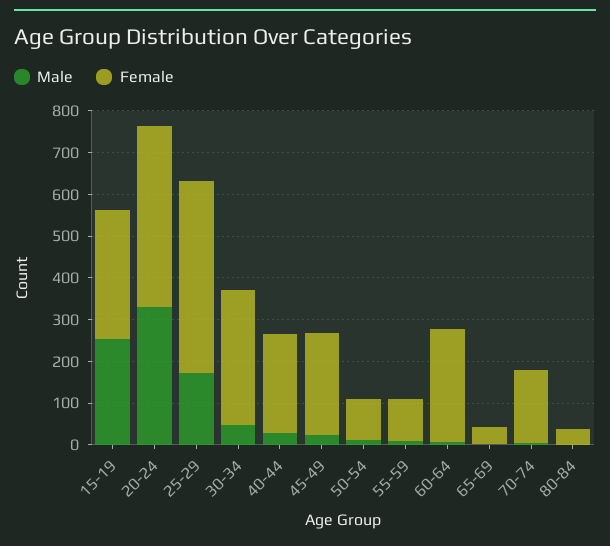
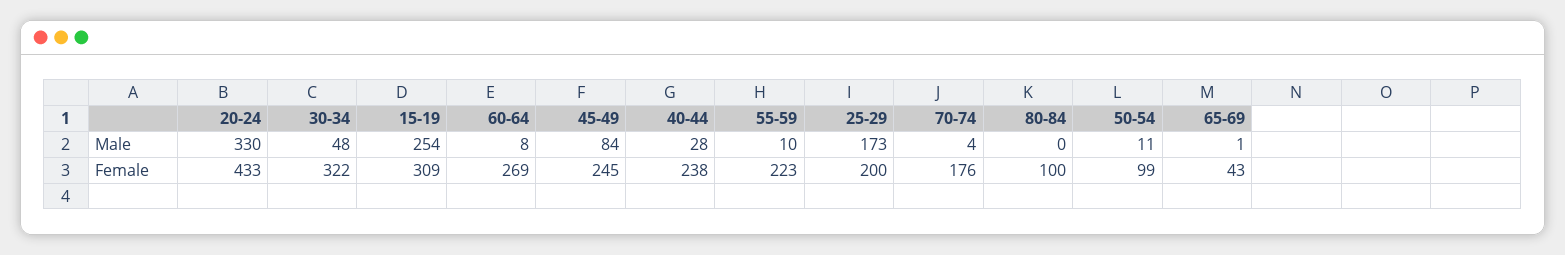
  {
    "Male": {
      "15-19": 254,
      "20-24": 330,
      "25-29": 173,
      "30-34": 48,
      "40-44": 28,
-     "45-49": 20,
+     "45-49": 84,
      "50-54": 11,
      "55-59": 10,
      "60-64": 8,
      "65-69": 1,
      "70-74": 4,
      "80-84": 0
    },
    "Female": {
      "15-19": 309,
      "20-24": 433,
-     "25-29": 460,
+     "25-29": 200,
      "30-34": 322,
      "40-44": 238,
      "45-49": 245,
      "50-54": 99,
-     "55-59": 100,
+     "55-59": 223,
      "60-64": 269,
      "65-69": 43,
      "70-74": 176,
-     "80-84": 40
+     "80-84": 100
    }
  }

